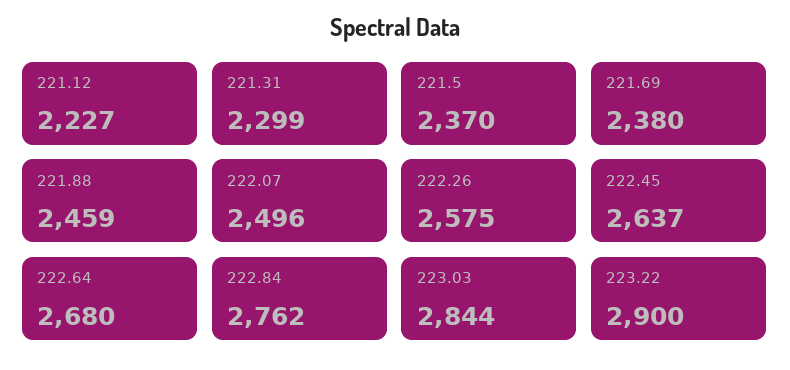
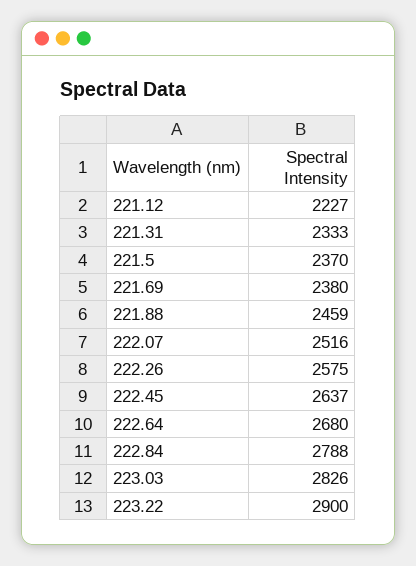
  {
    "221.12": 2227,
-   "221.31": 2299,
+   "221.31": 2333,
    "221.5": 2370,
    "221.69": 2380,
    "221.88": 2459,
-   "222.07": 2496,
+   "222.07": 2516,
    "222.26": 2575,
    "222.45": 2637,
    "222.64": 2680,
-   "222.84": 2762,
+   "222.84": 2788,
-   "223.03": 2844,
+   "223.03": 2826,
    "223.22": 2900
  }

